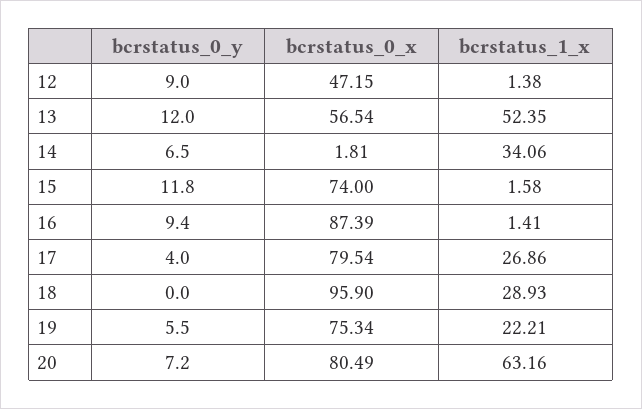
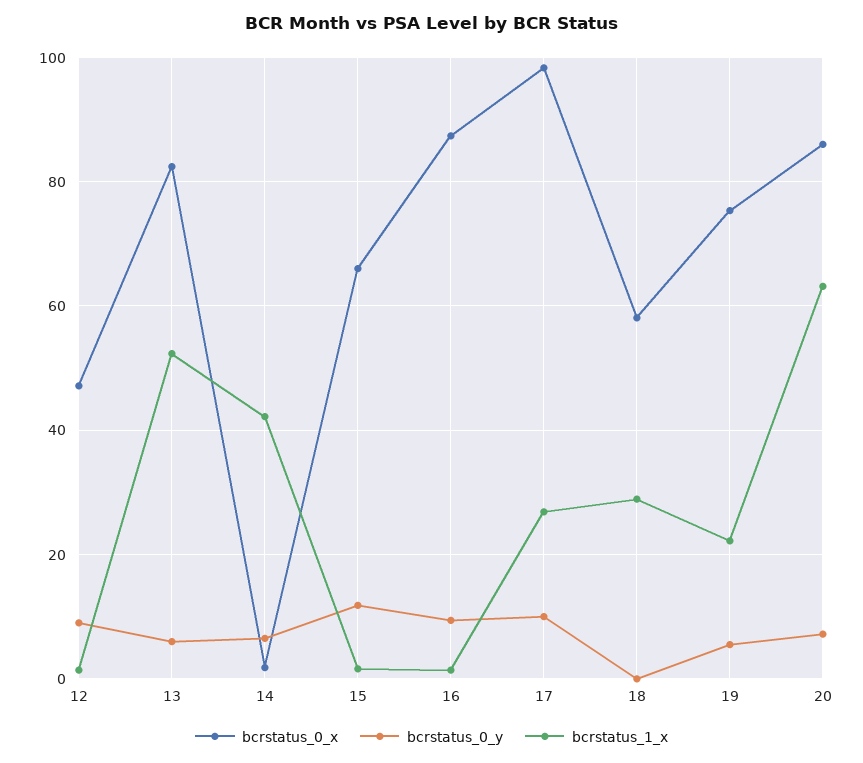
  {
    "bcrstatus_0_y": {
      "12": 9,
-     "13": 12,
+     "13": 6,
      "14": 6.5,
      "15": 11.8,
      "16": 9.4,
-     "17": 4,
+     "17": 10,
      "18": 0,
      "19": 5.5,
      "20": 7.2
    },
    "bcrstatus_0_x": {
      "12": 47.15,
-     "13": 56.54,
+     "13": 82,
      "14": 1.81,
-     "15": 74,
+     "15": 66,
      "16": 87.39,
-     "17": 79.54,
+     "17": 98,
-     "18": 95.9,
+     "18": 58,
      "19": 75.34,
-     "20": 80.49
+     "20": 86
    },
    "bcrstatus_1_x": {
      "12": 1.38,
      "13": 52.35,
-     "14": 34.06,
+     "14": 42,
      "15": 1.58,
      "16": 1.41,
      "17": 26.86,
      "18": 28.93,
      "19": 22.21,
      "20": 63.16
    }
  }

